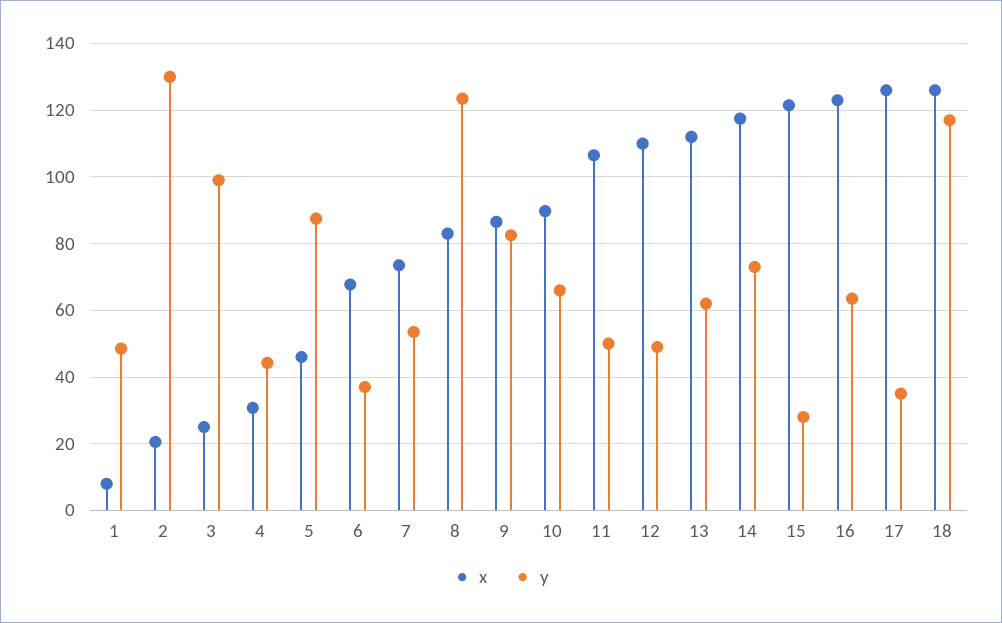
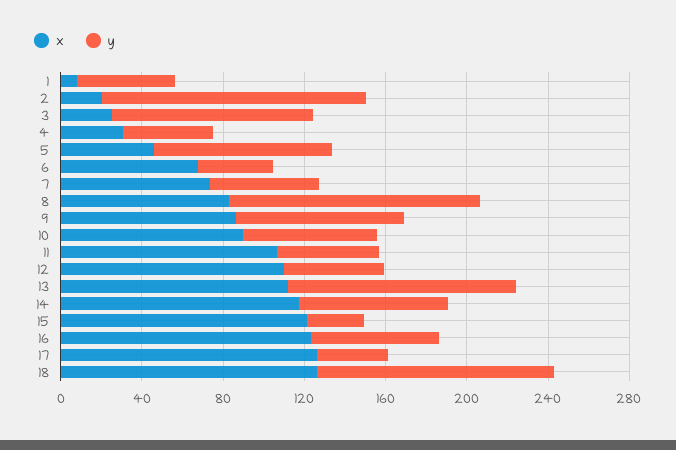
  {
    "x": {
      "1": 8,
      "2": 20,
      "3": 26,
      "4": 30,
      "5": 46,
      "6": 68,
      "7": 74,
      "8": 84,
      "9": 86,
      "10": 90,
      "11": 106,
      "12": 110,
      "13": 112,
      "14": 118,
      "15": 122,
      "16": 124,
      "17": 126,
      "18": 126
    },
    "y": {
      "1": 48,
      "2": 130,
      "3": 100,
      "4": 44,
      "5": 88,
      "6": 38,
      "7": 54,
      "8": 124,
      "9": 82,
      "10": 66,
      "11": 50,
      "12": 50,
-     "13": 62,
+     "13": 110,
      "14": 74,
      "15": 28,
      "16": 64,
      "17": 36,
      "18": 118
    }
  }

